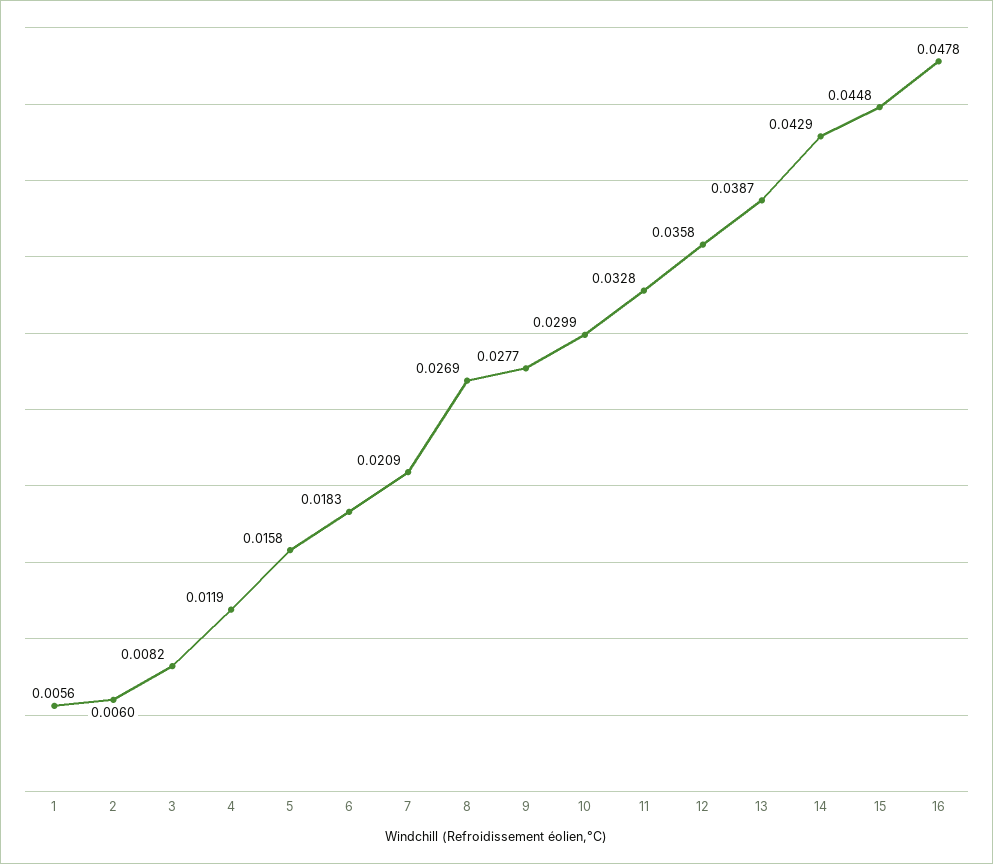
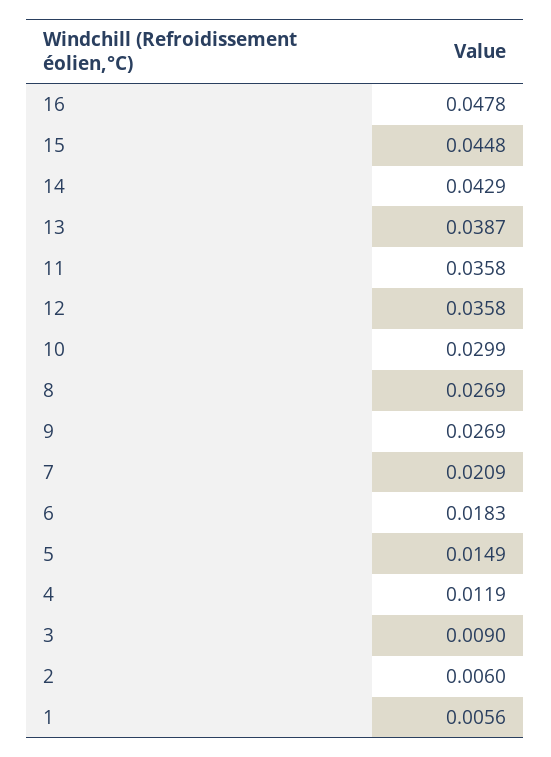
  {
    "1": 0.0056,
    "2": 0.006,
-   "3": 0.0082,
+   "3": 0.009,
    "4": 0.0119,
-   "5": 0.0158,
+   "5": 0.0149,
    "6": 0.0183,
    "7": 0.0209,
    "8": 0.0269,
-   "9": 0.0277,
+   "9": 0.0269,
    "10": 0.0299,
-   "11": 0.0328,
+   "11": 0.0358,
    "12": 0.0358,
    "13": 0.0387,
    "14": 0.0429,
    "15": 0.0448,
    "16": 0.0478
  }

